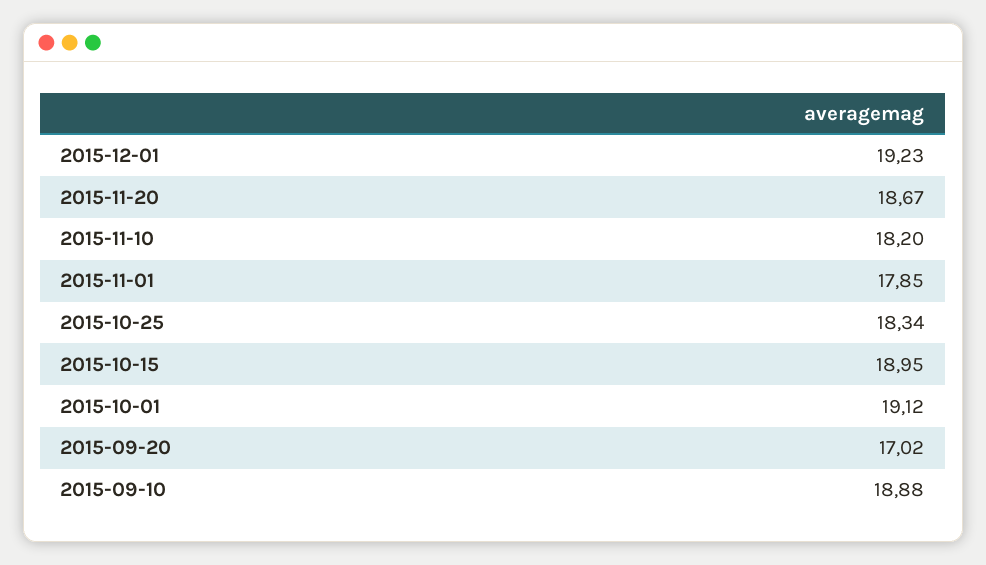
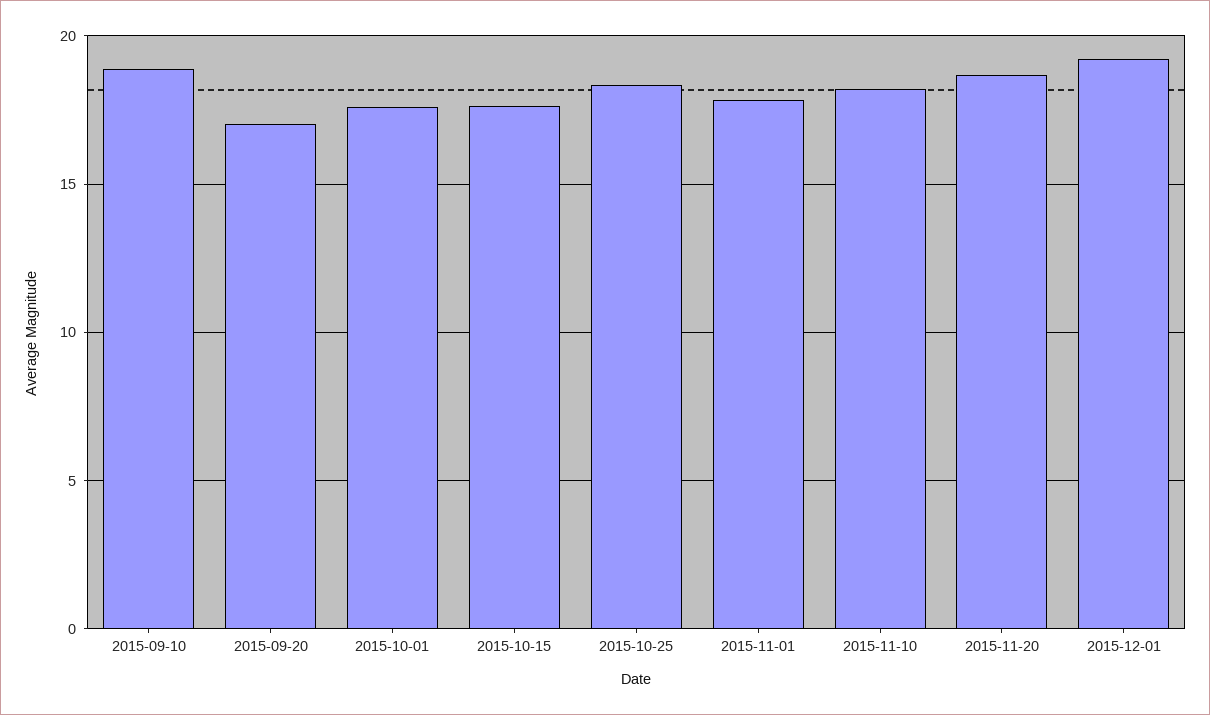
  {
    "2015-12-01": 19.23,
    "2015-11-20": 18.67,
    "2015-11-10": 18.2,
    "2015-11-01": 17.85,
    "2015-10-25": 18.34,
-   "2015-10-15": 18.95,
+   "2015-10-15": 17.5,
-   "2015-10-01": 19.12,
+   "2015-10-01": 17.5,
    "2015-09-20": 17.02,
    "2015-09-10": 18.88
  }

